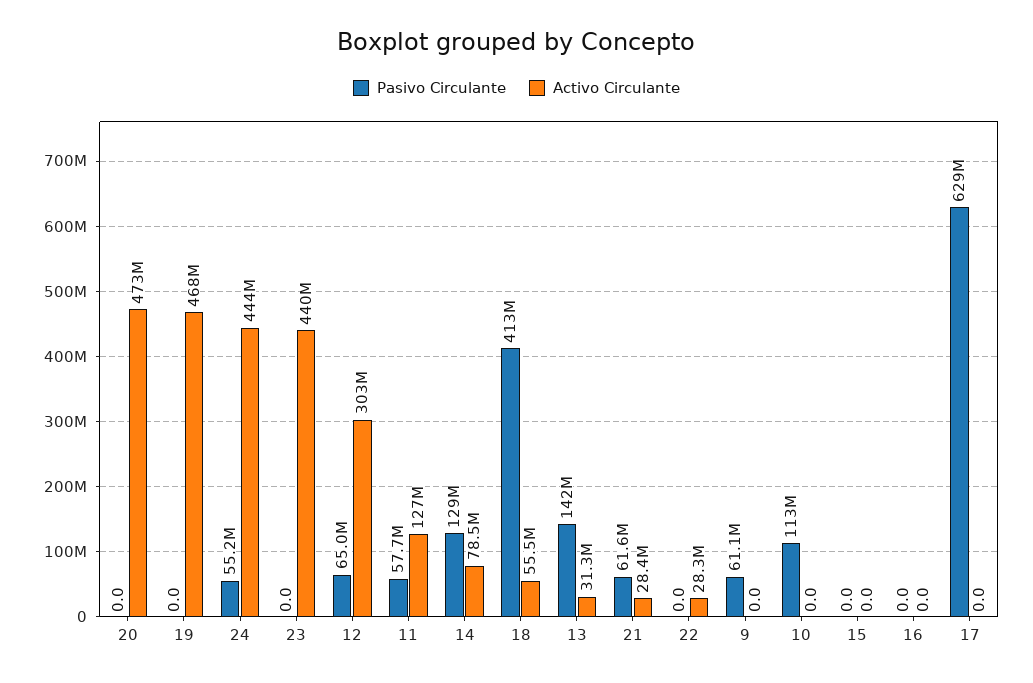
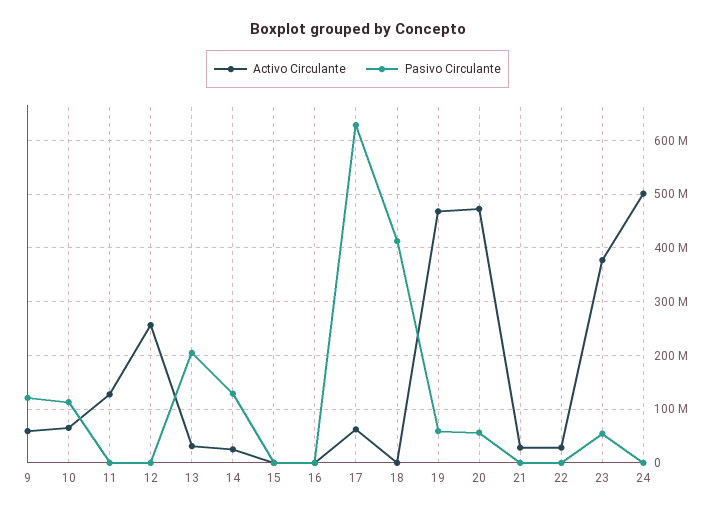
  {
    "Pasivo Circulante": {
-     "20": 0,
+     "20": 60000000,
-     "19": 0,
+     "19": 60000000,
-     "24": 55200000,
+     "24": 0,
-     "23": 0,
+     "23": 60000000,
-     "12": 65000000,
+     "12": 0,
-     "11": 57700000,
+     "11": 0,
      "14": 129000000,
      "18": 413000000,
-     "13": 142000000,
+     "13": 200000000,
-     "21": 61600000,
+     "21": 0,
      "22": 0,
-     "9": 61100000,
+     "9": 120000000,
      "10": 113000000,
      "15": 0,
      "16": 0,
      "17": 629000000
    },
    "Activo Circulante": {
      "20": 473000000,
      "19": 468000000,
-     "24": 444000000,
+     "24": 500000000,
-     "23": 440000000,
+     "23": 380000000,
-     "12": 303000000,
+     "12": 260000000,
      "11": 127000000,
-     "14": 78500000,
+     "14": 20000000,
-     "18": 55500000,
+     "18": 0,
      "13": 31300000,
      "21": 28400000,
      "22": 28300000,
-     "9": 0,
+     "9": 60000000,
-     "10": 0,
+     "10": 60000000,
      "15": 0,
      "16": 0,
-     "17": 0
+     "17": 60000000
    }
  }

